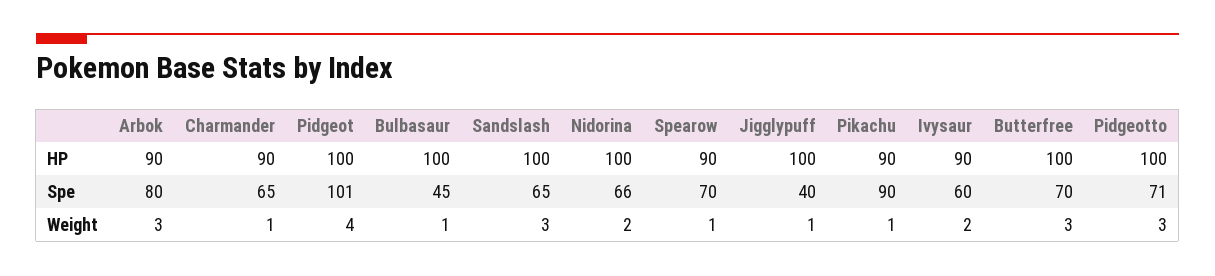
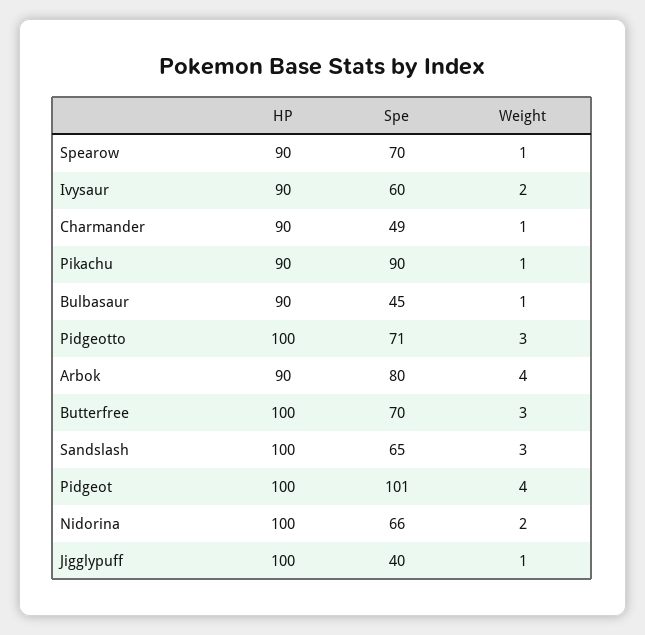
  {
    "Arbok": {
      "HP": 90,
      "Spe": 80,
-     "Weight": 3
+     "Weight": 4
    },
    "Charmander": {
      "HP": 90,
-     "Spe": 65,
+     "Spe": 49,
      "Weight": 1
    },
    "Pidgeot": {
      "HP": 100,
      "Spe": 101,
      "Weight": 4
    },
    "Bulbasaur": {
-     "HP": 100,
+     "HP": 90,
      "Spe": 45,
      "Weight": 1
    },
    "Sandslash": {
      "HP": 100,
      "Spe": 65,
      "Weight": 3
    },
    "Nidorina": {
      "HP": 100,
      "Spe": 66,
      "Weight": 2
    },
    "Spearow": {
      "HP": 90,
      "Spe": 70,
      "Weight": 1
    },
    "Jigglypuff": {
      "HP": 100,
      "Spe": 40,
      "Weight": 1
    },
    "Pikachu": {
      "HP": 90,
      "Spe": 90,
      "Weight": 1
    },
    "Ivysaur": {
      "HP": 90,
      "Spe": 60,
      "Weight": 2
    },
    "Butterfree": {
      "HP": 100,
      "Spe": 70,
      "Weight": 3
    },
    "Pidgeotto": {
      "HP": 100,
      "Spe": 71,
      "Weight": 3
    }
  }

